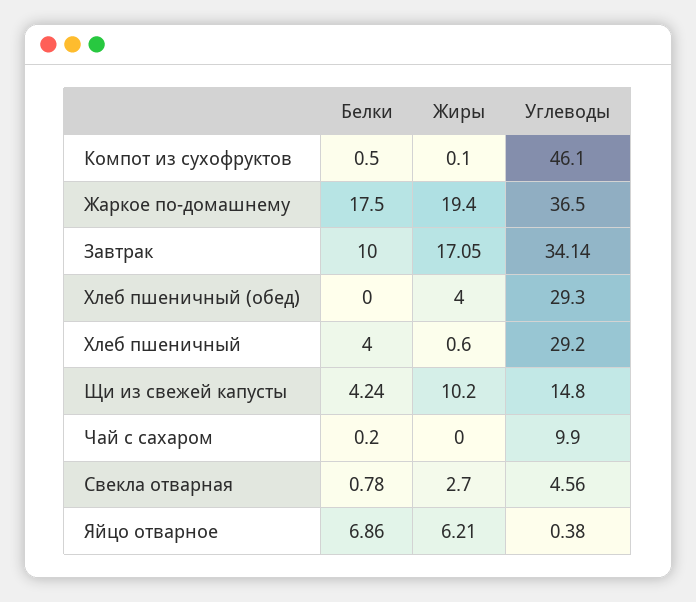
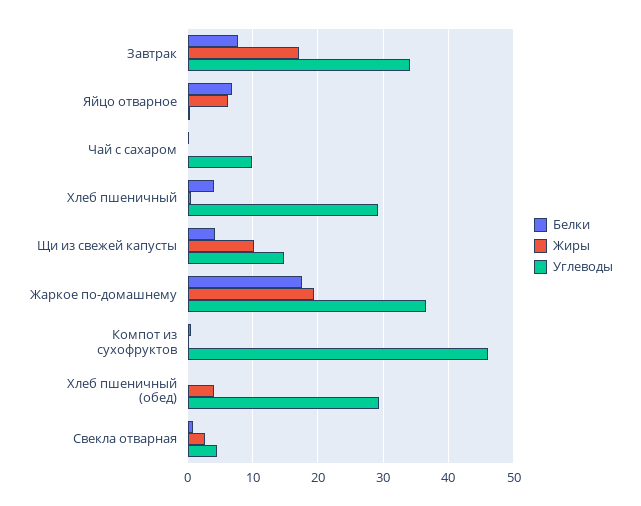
  {
    "Белки": {
      "Компот из сухофруктов": 0.5,
      "Жаркое по-домашнему": 17.5,
-     "Завтрак": 10,
+     "Завтрак": 8,
      "Хлеб пшеничный (обед)": 0,
      "Хлеб пшеничный": 4,
      "Щи из свежей капусты": 4.24,
      "Чай с сахаром": 0.2,
      "Свекла отварная": 0.78,
      "Яйцо отварное": 6.86
    },
    "Жиры": {
      "Компот из сухофруктов": 0.1,
      "Жаркое по-домашнему": 19.4,
      "Завтрак": 17.05,
      "Хлеб пшеничный (обед)": 4,
      "Хлеб пшеничный": 0.6,
      "Щи из свежей капусты": 10.2,
      "Чай с сахаром": 0,
      "Свекла отварная": 2.7,
      "Яйцо отварное": 6.21
    },
    "Углеводы": {
      "Компот из сухофруктов": 46.1,
      "Жаркое по-домашнему": 36.5,
      "Завтрак": 34.14,
      "Хлеб пшеничный (обед)": 29.3,
      "Хлеб пшеничный": 29.2,
      "Щи из свежей капусты": 14.8,
      "Чай с сахаром": 9.9,
      "Свекла отварная": 4.56,
      "Яйцо отварное": 0.38
    }
  }

